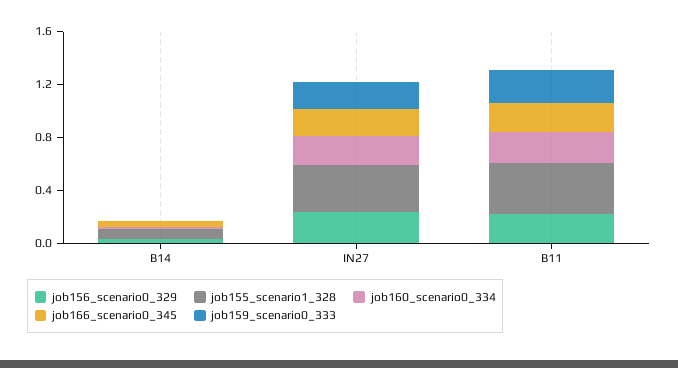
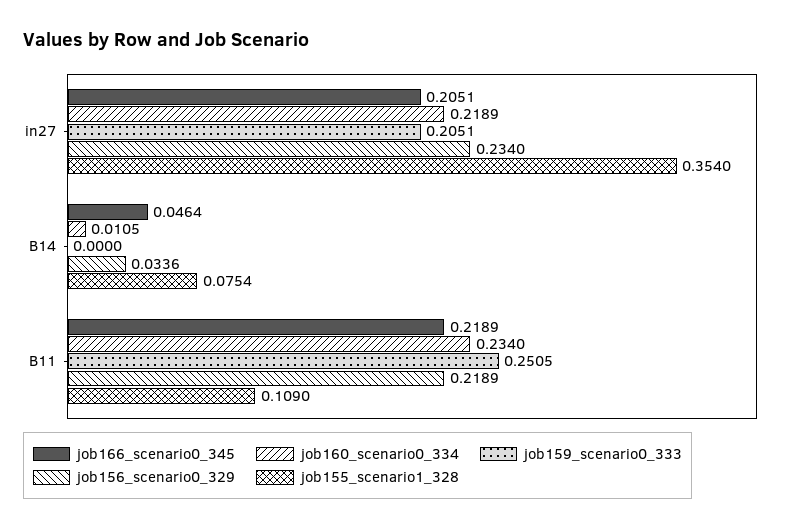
  {
    "job156_scenario0_329": {
      "B14": 0.0336,
      "IN27": 0.234,
      "B11": 0.2189
    },
    "job155_scenario1_328": {
      "B14": 0.0754,
      "IN27": 0.354,
-     "B11": 0.4
+     "B11": 0.109
    },
    "job160_scenario0_334": {
      "B14": 0.0105,
      "IN27": 0.2189,
      "B11": 0.234
    },
    "job166_scenario0_345": {
      "B14": 0.0464,
      "IN27": 0.2051,
      "B11": 0.2189
    },
    "job159_scenario0_333": {
      "B14": 0,
      "IN27": 0.2051,
      "B11": 0.2505
    }
  }

